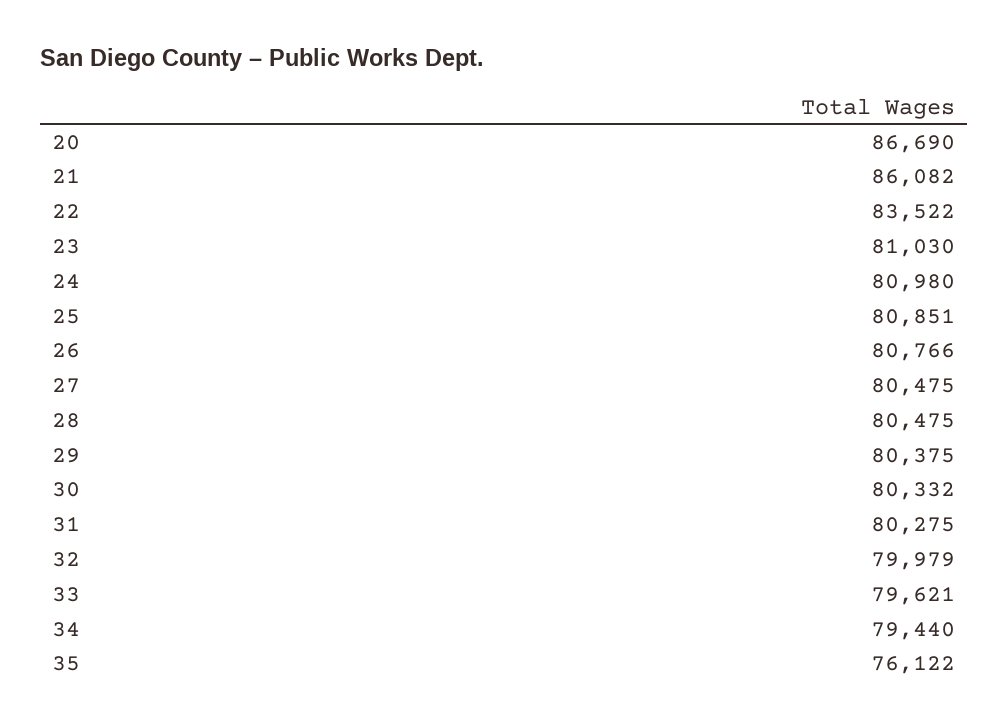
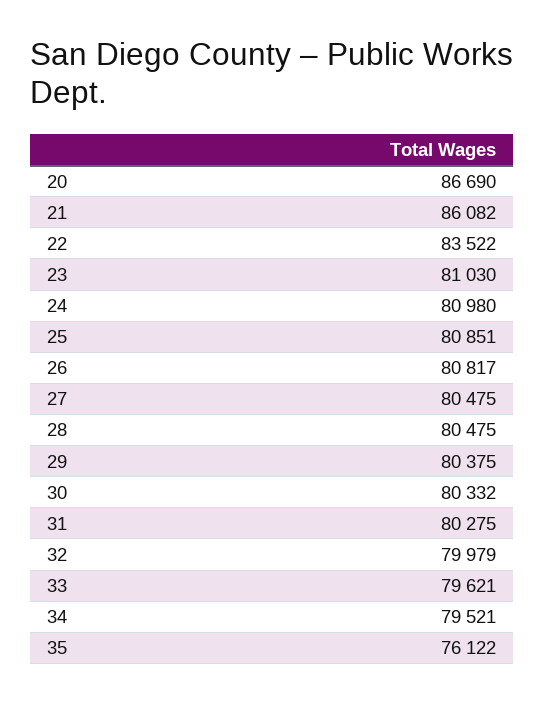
  {
    "20": 86690,
    "21": 86082,
    "22": 83522,
    "23": 81030,
    "24": 80980,
    "25": 80851,
-   "26": 80766,
+   "26": 80817,
    "27": 80475,
    "28": 80475,
    "29": 80375,
    "30": 80332,
    "31": 80275,
    "32": 79979,
    "33": 79621,
-   "34": 79440,
+   "34": 79521,
    "35": 76122
  }

